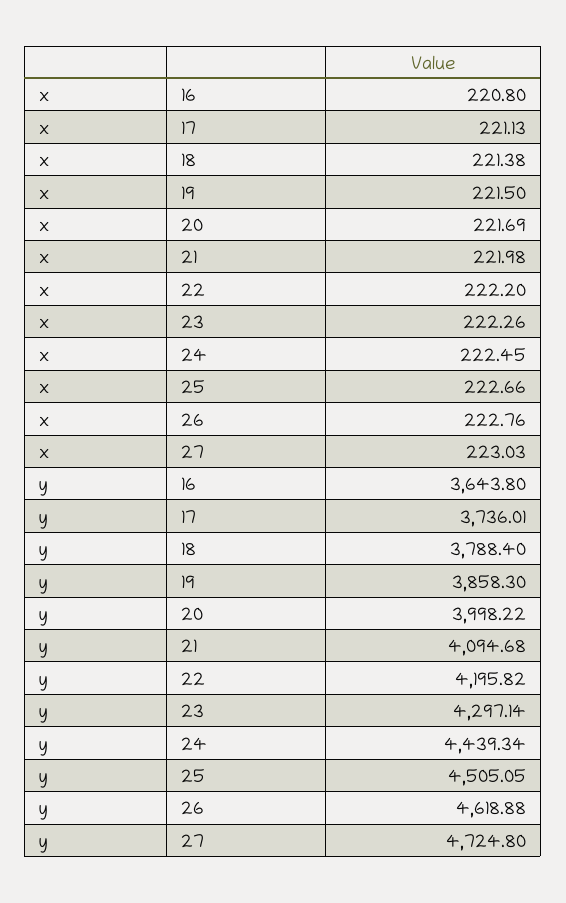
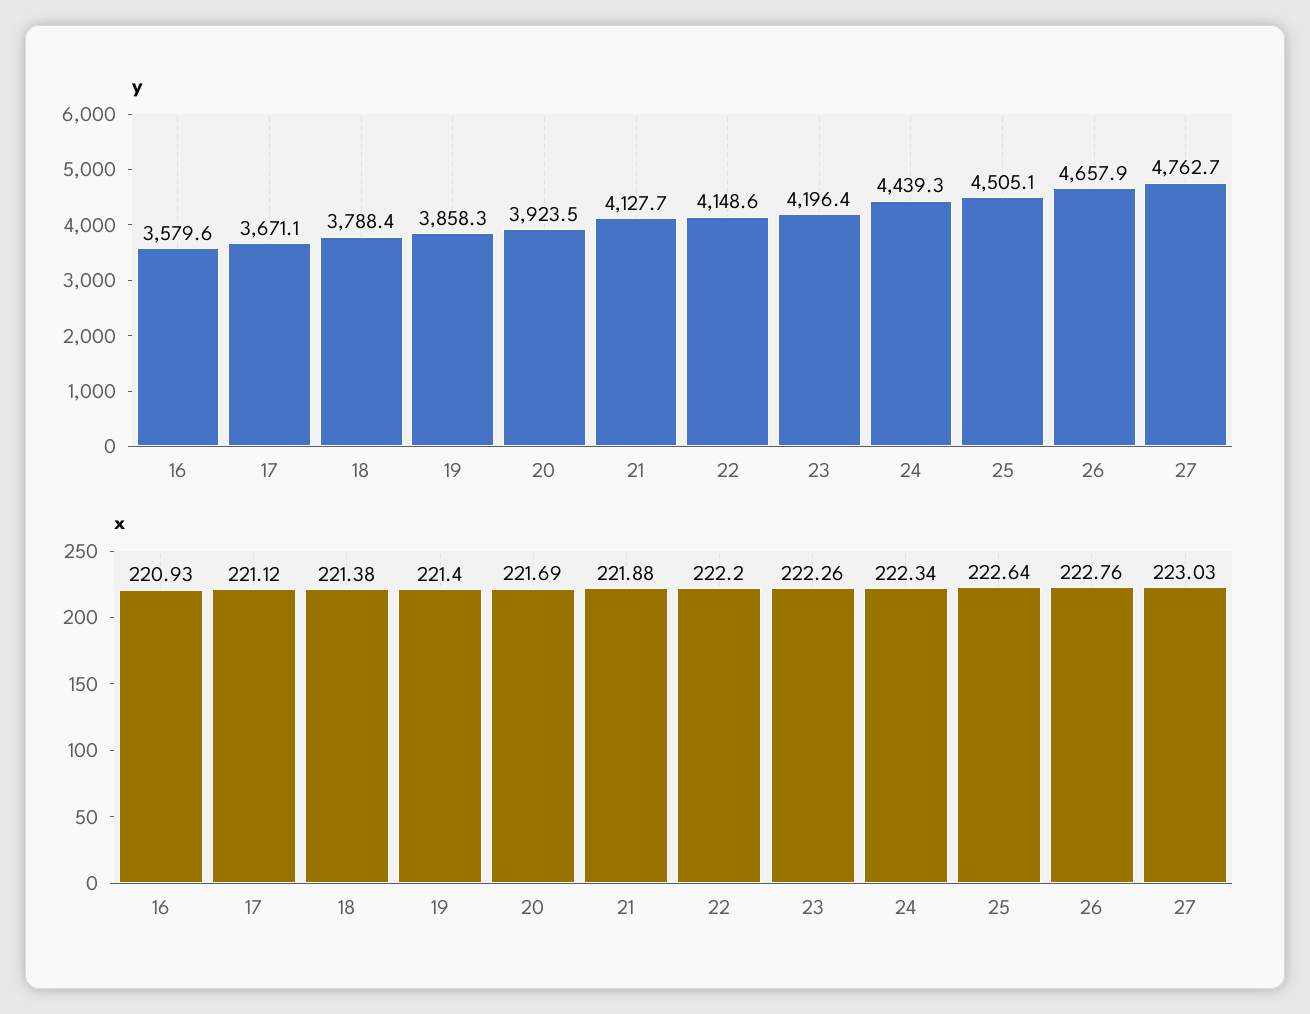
  {
    "x": {
-     "16": 220.8,
+     "16": 220.93,
-     "17": 221.13,
+     "17": 221.12,
      "18": 221.38,
-     "19": 221.5,
+     "19": 221.4,
      "20": 221.69,
-     "21": 221.98,
+     "21": 221.88,
      "22": 222.2,
      "23": 222.26,
-     "24": 222.45,
+     "24": 222.34,
-     "25": 222.66,
+     "25": 222.64,
      "26": 222.76,
      "27": 223.03
    },
    "y": {
-     "16": 3643.8,
+     "16": 3579.6,
-     "17": 3736.01,
+     "17": 3671.1,
      "18": 3788.4,
      "19": 3858.3,
-     "20": 3998.22,
+     "20": 3923.5,
-     "21": 4094.68,
+     "21": 4127.7,
-     "22": 4195.82,
+     "22": 4148.6,
-     "23": 4297.14,
+     "23": 4196.4,
      "24": 4439.34,
      "25": 4505.05,
-     "26": 4618.88,
+     "26": 4657.9,
-     "27": 4724.8
+     "27": 4762.7
    }
  }

